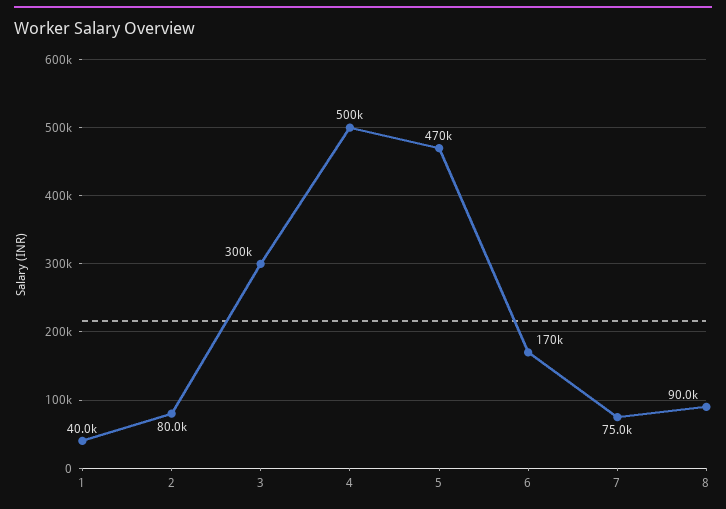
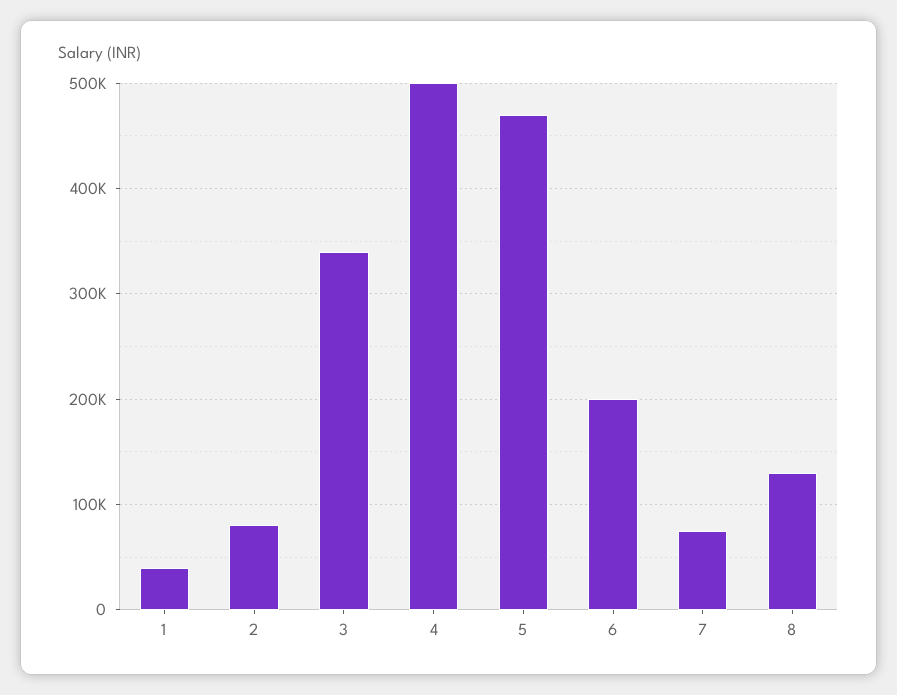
  {
    "1": 40000,
    "2": 80000,
-   "3": 300000,
+   "3": 340000,
    "4": 500000,
    "5": 470000,
-   "6": 170000,
+   "6": 200000,
    "7": 75000,
-   "8": 90000
+   "8": 130000
  }

